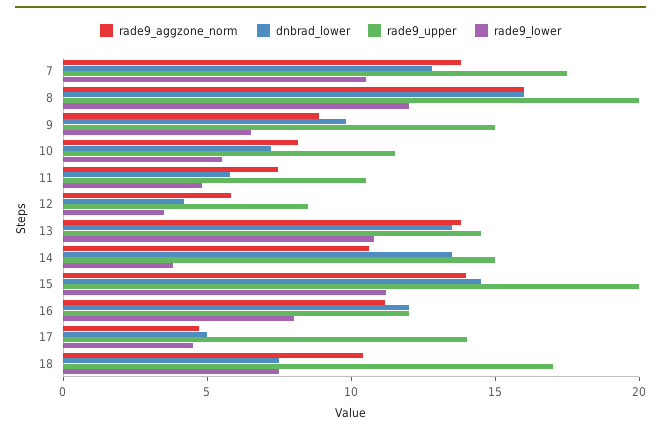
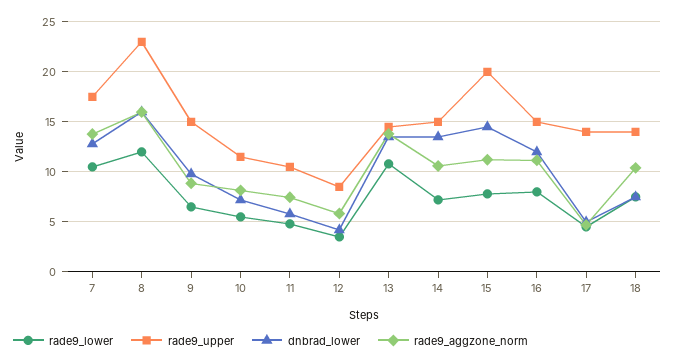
  {
    "rade9_aggzone_norm": {
      "7": 14,
      "8": 16,
      "9": 9,
      "10": 8,
      "11": 7,
      "12": 6,
      "13": 14,
      "14": 11,
-     "15": 14,
+     "15": 11,
      "16": 11,
      "17": 5,
      "18": 10
    },
    "dnbrad_lower": {
      "7": 13,
      "8": 16,
      "9": 10,
      "10": 7,
      "11": 6,
      "12": 4,
      "13": 14,
      "14": 14,
      "15": 15,
      "16": 12,
      "17": 5,
      "18": 8
    },
    "rade9_upper": {
      "7": 18,
-     "8": 20,
+     "8": 23,
      "9": 15,
      "10": 12,
      "11": 11,
      "12": 9,
      "13": 15,
      "14": 15,
      "15": 20,
-     "16": 12,
+     "16": 15,
      "17": 14,
-     "18": 17
+     "18": 14
    },
    "rade9_lower": {
      "7": 11,
      "8": 12,
      "9": 7,
      "10": 6,
      "11": 5,
      "12": 4,
      "13": 11,
-     "14": 4,
+     "14": 7,
-     "15": 11,
+     "15": 8,
      "16": 8,
      "17": 5,
      "18": 8
    }
  }

